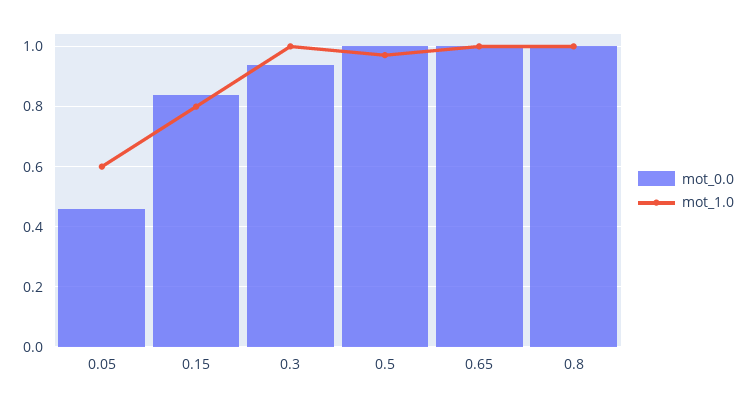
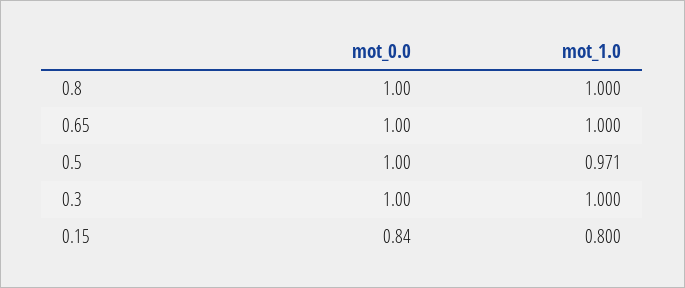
  {
    "mot_0.0": {
-     "0.05": 0.46,
      "0.15": 0.84,
-     "0.3": 0.94,
+     "0.3": 1,
      "0.5": 1,
      "0.65": 1,
      "0.8": 1
    },
    "mot_1.0": {
-     "0.05": 0.6,
      "0.15": 0.8,
      "0.3": 1,
      "0.5": 0.971,
      "0.65": 1,
      "0.8": 1
    }
  }

